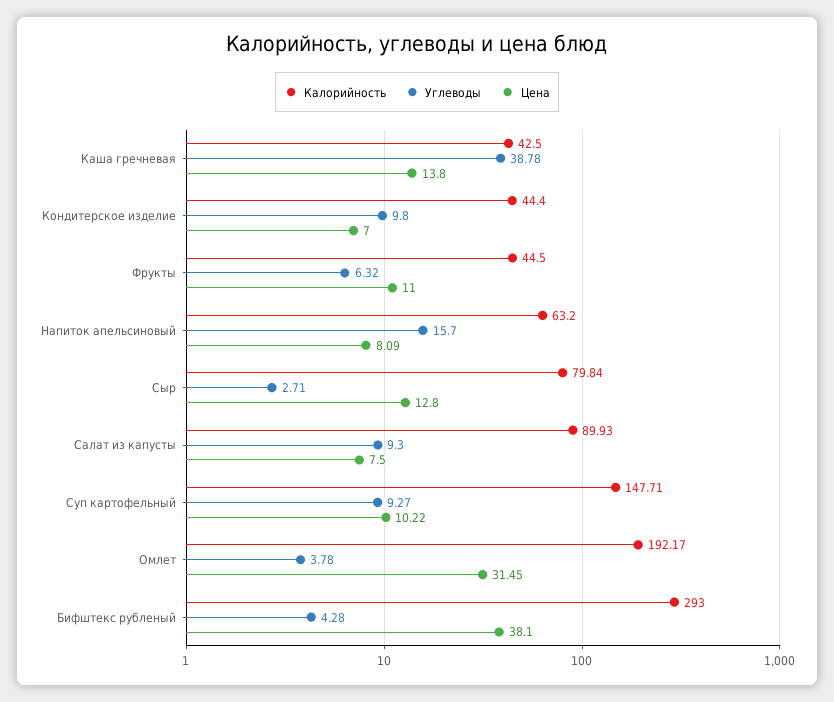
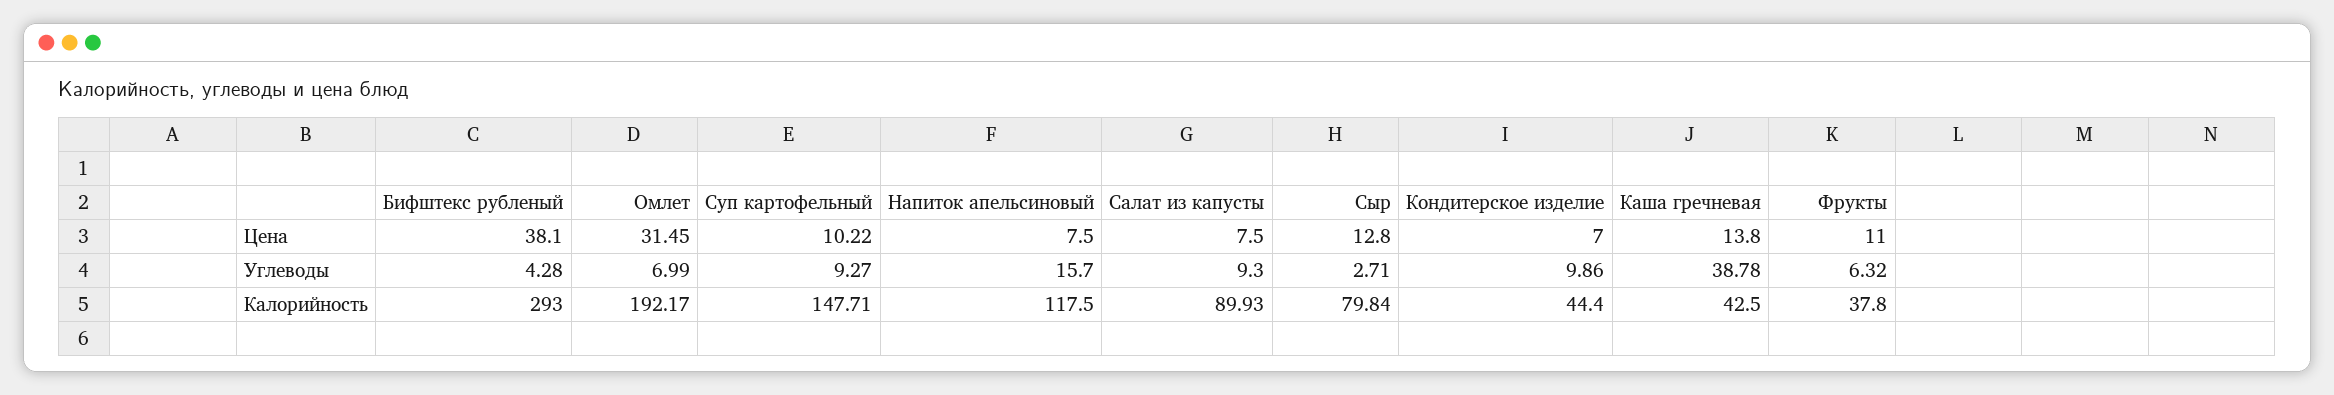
  {
    "Калорийность": {
      "Каша гречневая": 42.5,
      "Кондитерское изделие": 44.4,
-     "Фрукты": 44.5,
+     "Фрукты": 37.8,
-     "Напиток апельсиновый": 63.2,
+     "Напиток апельсиновый": 117.5,
      "Сыр": 79.84,
      "Салат из капусты": 89.93,
      "Суп картофельный": 147.71,
      "Омлет": 192.17,
      "Бифштекс рубленый": 293
    },
    "Углеводы": {
      "Каша гречневая": 38.78,
-     "Кондитерское изделие": 9.8,
+     "Кондитерское изделие": 9.86,
      "Фрукты": 6.32,
      "Напиток апельсиновый": 15.7,
      "Сыр": 2.71,
      "Салат из капусты": 9.3,
      "Суп картофельный": 9.27,
-     "Омлет": 3.78,
+     "Омлет": 6.99,
      "Бифштекс рубленый": 4.28
    },
    "Цена": {
      "Каша гречневая": 13.8,
      "Кондитерское изделие": 7,
      "Фрукты": 11,
-     "Напиток апельсиновый": 8.09,
+     "Напиток апельсиновый": 7.5,
      "Сыр": 12.8,
      "Салат из капусты": 7.5,
      "Суп картофельный": 10.22,
      "Омлет": 31.45,
      "Бифштекс рубленый": 38.1
    }
  }

